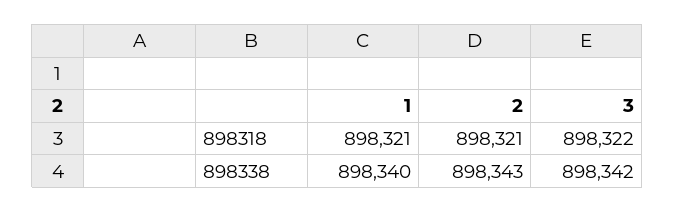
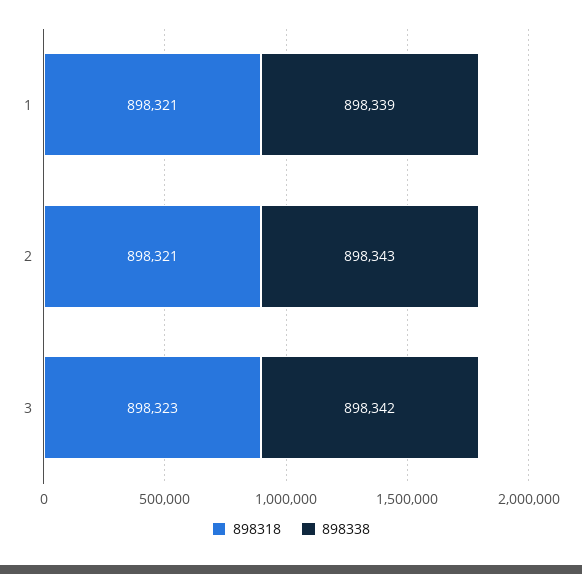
  {
    "898318": {
      "1": 898321,
      "2": 898321,
-     "3": 898322
+     "3": 898323
    },
    "898338": {
-     "1": 898340,
+     "1": 898339,
      "2": 898343,
      "3": 898342
    }
  }

